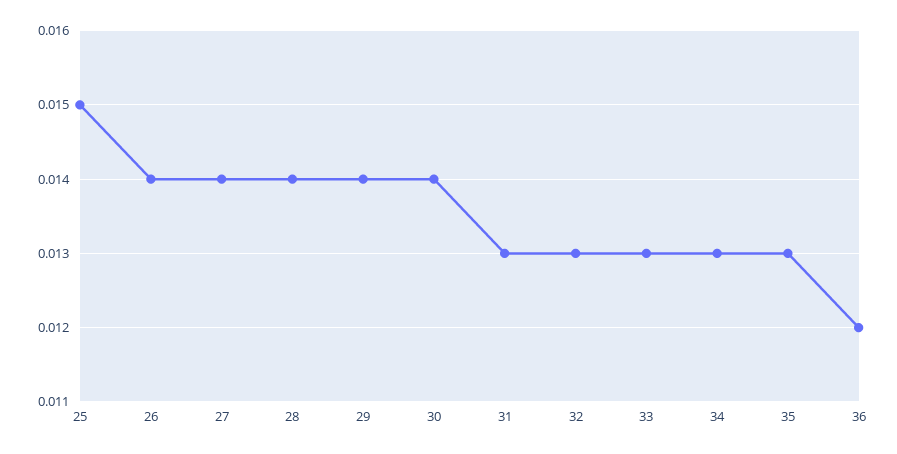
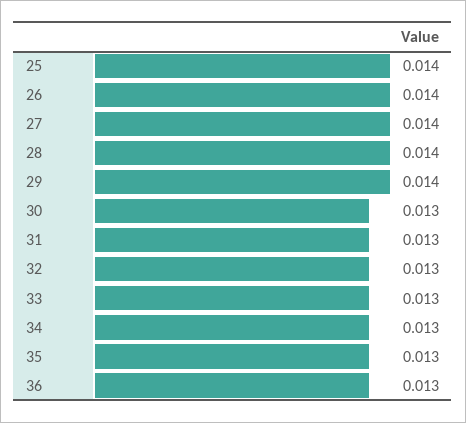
  {
-   "25": 0.015,
+   "25": 0.014,
    "26": 0.014,
    "27": 0.014,
    "28": 0.014,
    "29": 0.014,
-   "30": 0.014,
+   "30": 0.013,
    "31": 0.013,
    "32": 0.013,
    "33": 0.013,
    "34": 0.013,
    "35": 0.013,
-   "36": 0.012
+   "36": 0.013
  }

